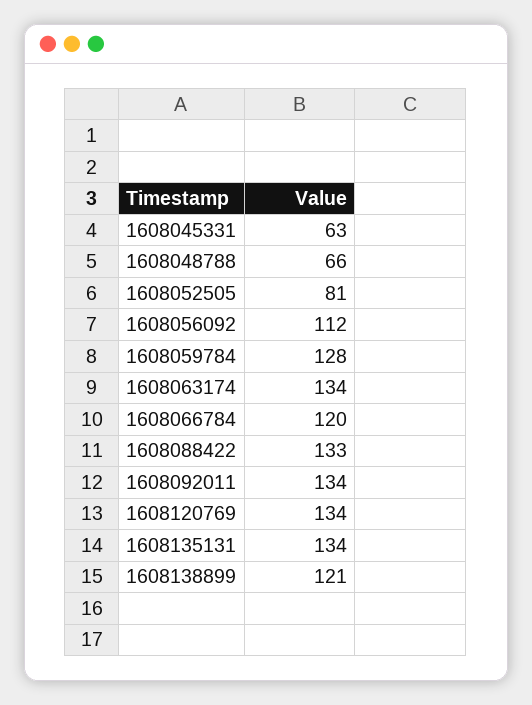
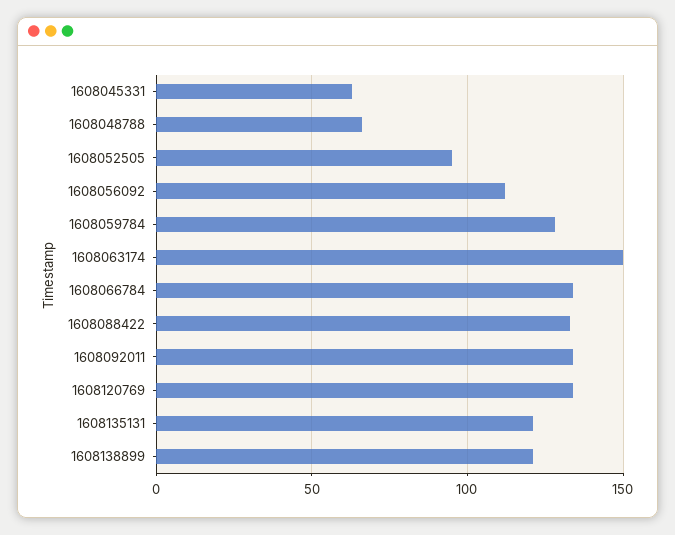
  {
    "1608045331": 63,
    "1608048788": 66,
-   "1608052505": 81,
+   "1608052505": 95,
    "1608056092": 112,
    "1608059784": 128,
-   "1608063174": 134,
+   "1608063174": 150,
-   "1608066784": 120,
+   "1608066784": 135,
    "1608088422": 133,
    "1608092011": 134,
    "1608120769": 134,
-   "1608135131": 134,
+   "1608135131": 120,
    "1608138899": 121
  }

